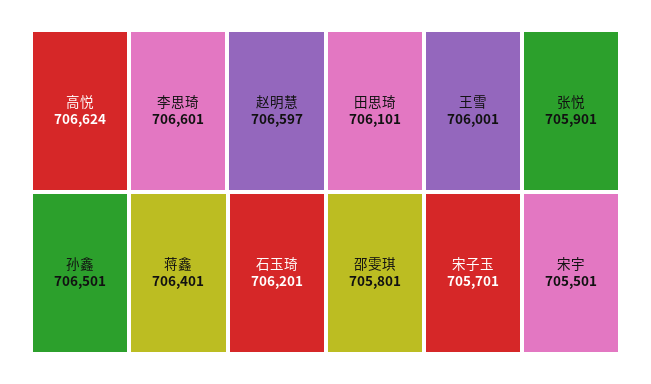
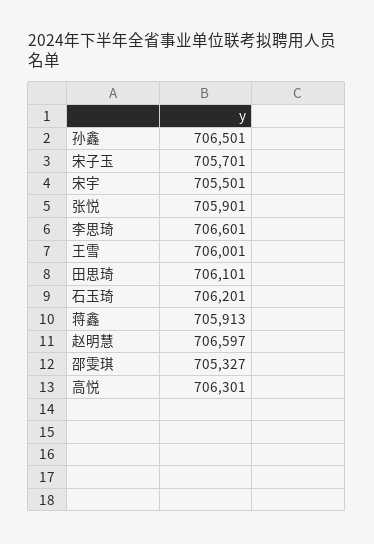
  {
-   "高悦": 706624,
+   "高悦": 706301,
    "李思琦": 706601,
    "赵明慧": 706597,
    "孙鑫": 706501,
-   "蒋鑫": 706401,
+   "蒋鑫": 705913,
    "石玉琦": 706201,
    "田思琦": 706101,
    "王雪": 706001,
    "张悦": 705901,
-   "邵雯琪": 705801,
+   "邵雯琪": 705327,
    "宋子玉": 705701,
    "宋宇": 705501
  }

